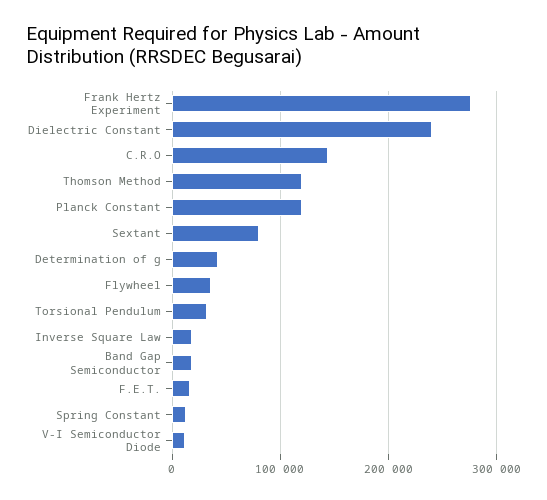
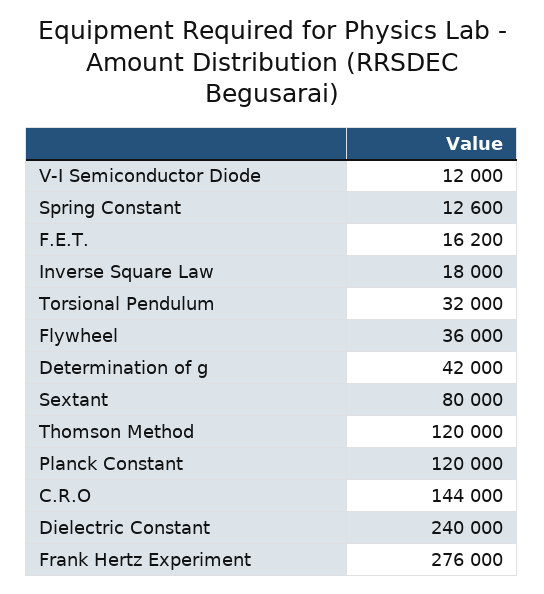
  {
    "Frank Hertz Experiment": 276000,
    "Dielectric Constant": 240000,
    "C.R.O": 144000,
    "Thomson Method": 120000,
    "Planck Constant": 120000,
    "Sextant": 80000,
    "Determination of g": 42000,
    "Flywheel": 36000,
    "Torsional Pendulum": 32000,
    "Inverse Square Law": 18000,
-   "Band Gap Semiconductor": 20000,
    "F.E.T.": 16200,
    "Spring Constant": 12600,
    "V-I Semiconductor Diode": 12000
  }

